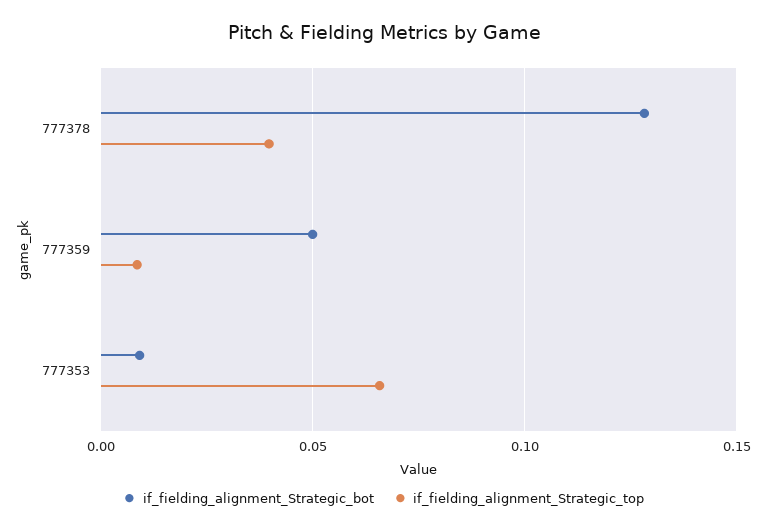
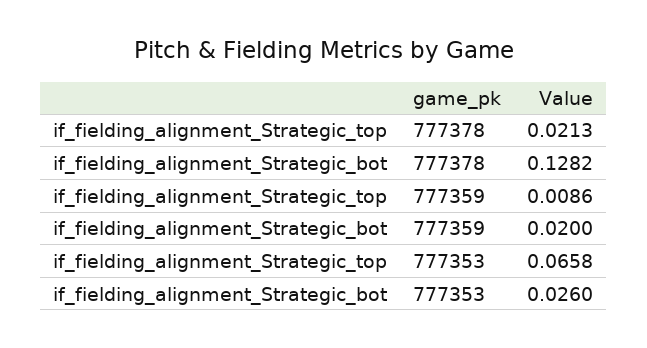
  {
    "if_fielding_alignment_Strategic_bot": {
      "777378": 0.1282,
-     "777359": 0.05,
+     "777359": 0.02,
-     "777353": 0.01
+     "777353": 0.026
    },
    "if_fielding_alignment_Strategic_top": {
-     "777378": 0.04,
+     "777378": 0.0213,
      "777359": 0.0086,
      "777353": 0.0658
    }
  }

